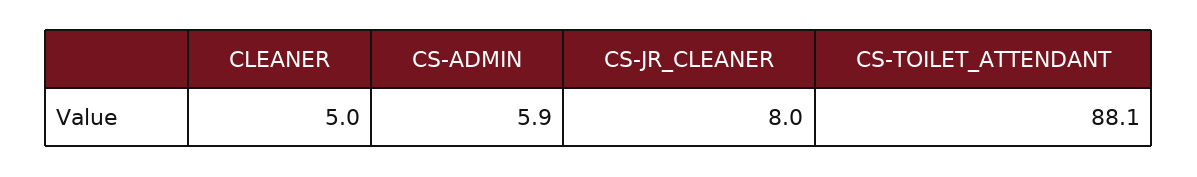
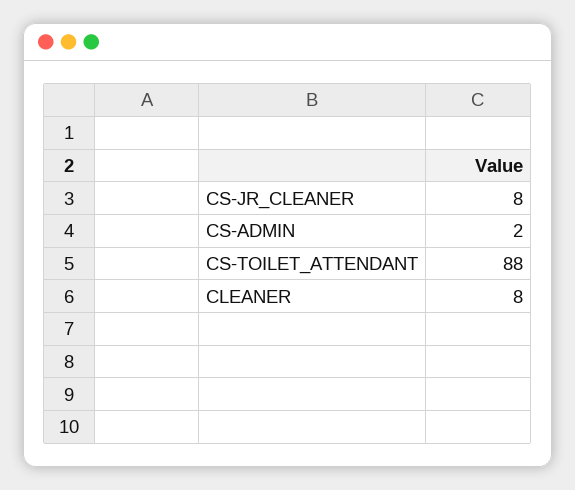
  {
-   "CLEANER": 5,
+   "CLEANER": 8,
-   "CS-ADMIN": 5.9,
+   "CS-ADMIN": 2,
    "CS-JR_CLEANER": 8,
    "CS-TOILET_ATTENDANT": 88.1
  }

